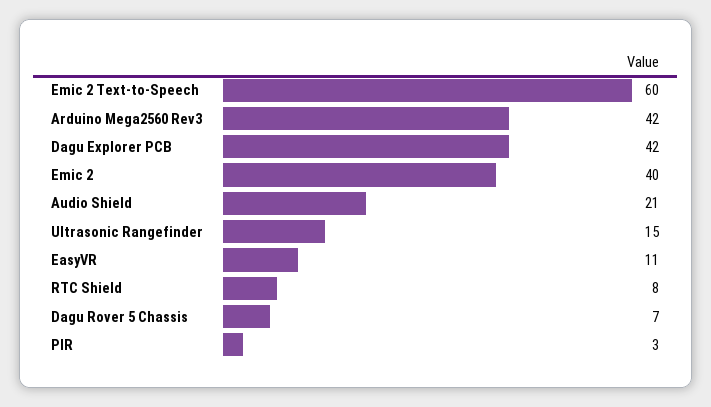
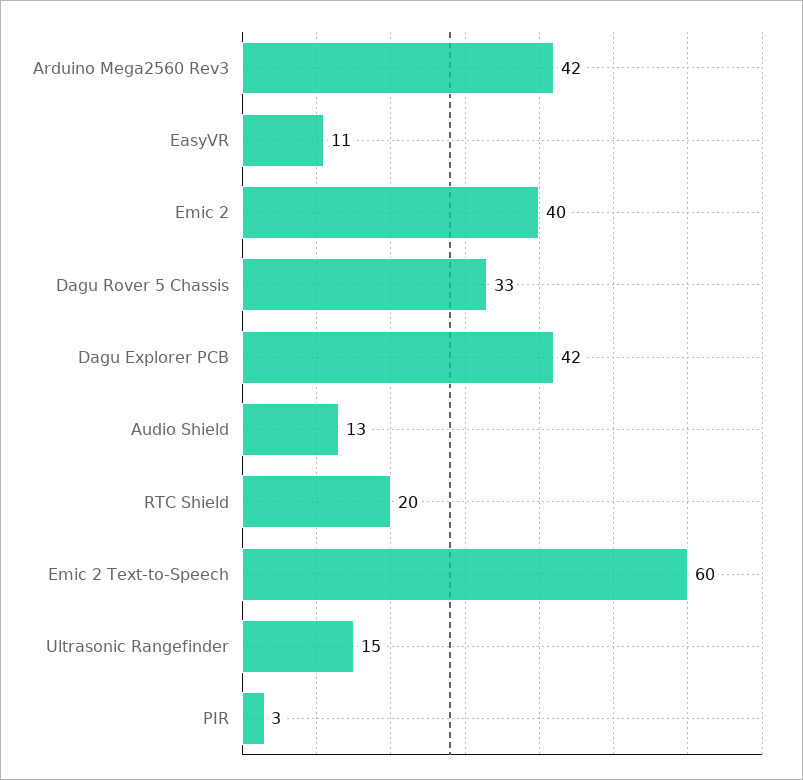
  {
    "Emic 2 Text-to-Speech": 60,
    "Arduino Mega2560 Rev3": 42,
    "Dagu Explorer PCB": 42,
    "Emic 2": 40,
-   "Audio Shield": 21,
+   "Audio Shield": 13,
    "Ultrasonic Rangefinder": 15,
    "EasyVR": 11,
-   "RTC Shield": 8,
+   "RTC Shield": 20,
-   "Dagu Rover 5 Chassis": 7,
+   "Dagu Rover 5 Chassis": 33,
    "PIR": 3
  }

